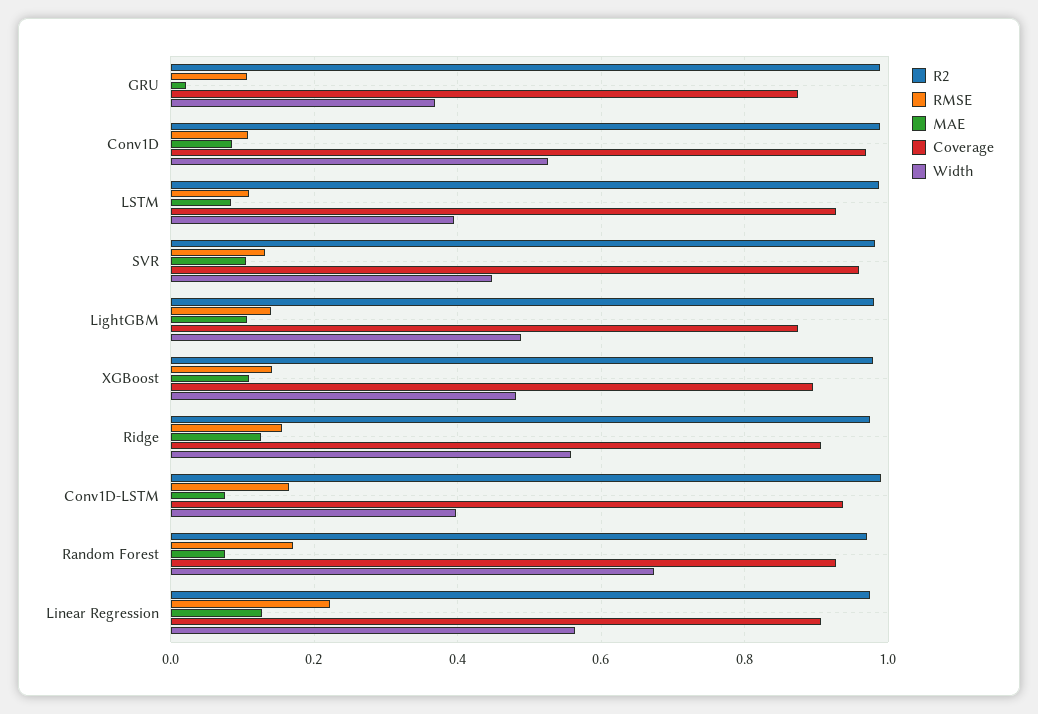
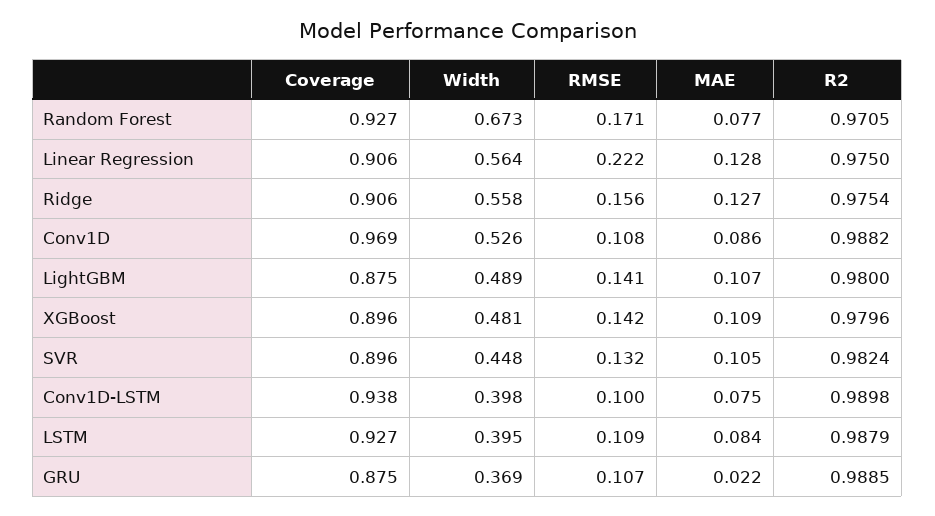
  {
    "R2": {
      "GRU": 0.9885,
      "Conv1D": 0.9882,
      "LSTM": 0.9879,
      "SVR": 0.9824,
      "LightGBM": 0.98,
      "XGBoost": 0.9796,
      "Ridge": 0.9754,
      "Conv1D-LSTM": 0.9898,
      "Random Forest": 0.9705,
      "Linear Regression": 0.975
    },
    "RMSE": {
      "GRU": 0.107,
      "Conv1D": 0.108,
      "LSTM": 0.109,
      "SVR": 0.132,
      "LightGBM": 0.141,
      "XGBoost": 0.142,
      "Ridge": 0.156,
-     "Conv1D-LSTM": 0.16,
+     "Conv1D-LSTM": 0.1,
      "Random Forest": 0.171,
      "Linear Regression": 0.222
    },
    "MAE": {
      "GRU": 0.022,
      "Conv1D": 0.086,
      "LSTM": 0.084,
      "SVR": 0.105,
      "LightGBM": 0.107,
      "XGBoost": 0.109,
      "Ridge": 0.127,
      "Conv1D-LSTM": 0.075,
      "Random Forest": 0.077,
      "Linear Regression": 0.128
    },
    "Coverage": {
      "GRU": 0.875,
      "Conv1D": 0.969,
      "LSTM": 0.927,
-     "SVR": 0.96,
+     "SVR": 0.896,
      "LightGBM": 0.875,
      "XGBoost": 0.896,
      "Ridge": 0.906,
      "Conv1D-LSTM": 0.938,
      "Random Forest": 0.927,
      "Linear Regression": 0.906
    },
    "Width": {
      "GRU": 0.369,
      "Conv1D": 0.526,
      "LSTM": 0.395,
      "SVR": 0.448,
      "LightGBM": 0.489,
      "XGBoost": 0.481,
      "Ridge": 0.558,
      "Conv1D-LSTM": 0.398,
      "Random Forest": 0.673,
      "Linear Regression": 0.564
    }
  }

